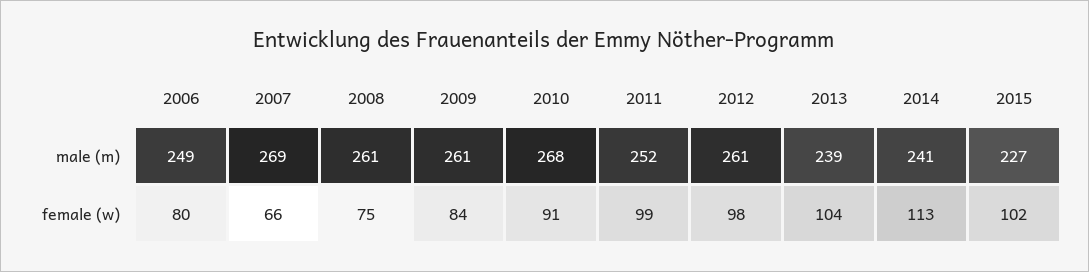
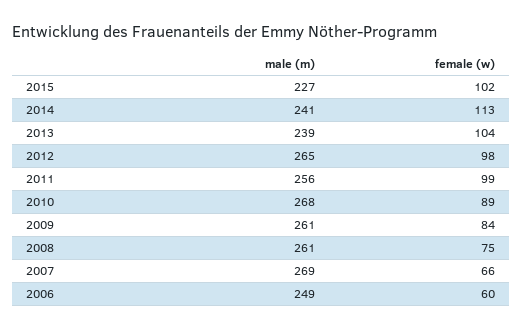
  {
    "2006": {
      "male (m)": 249,
-     "female (w)": 80
+     "female (w)": 60
    },
    "2007": {
      "male (m)": 269,
      "female (w)": 66
    },
    "2008": {
      "male (m)": 261,
      "female (w)": 75
    },
    "2009": {
      "male (m)": 261,
      "female (w)": 84
    },
    "2010": {
      "male (m)": 268,
-     "female (w)": 91
+     "female (w)": 89
    },
    "2011": {
-     "male (m)": 252,
+     "male (m)": 256,
      "female (w)": 99
    },
    "2012": {
-     "male (m)": 261,
+     "male (m)": 265,
      "female (w)": 98
    },
    "2013": {
      "male (m)": 239,
      "female (w)": 104
    },
    "2014": {
      "male (m)": 241,
      "female (w)": 113
    },
    "2015": {
      "male (m)": 227,
      "female (w)": 102
    }
  }

